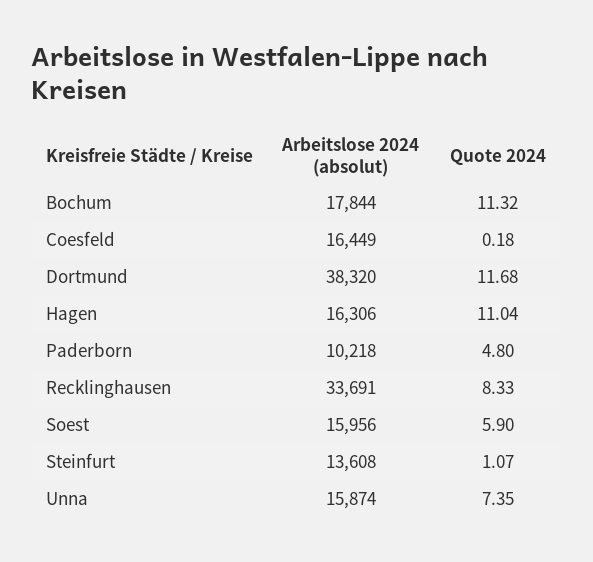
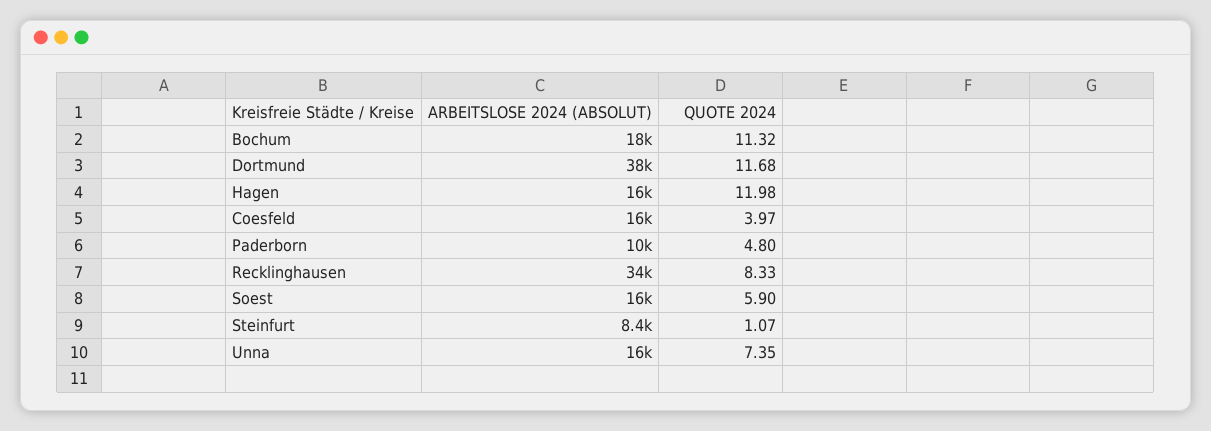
  {
    "Arbeitslose 2024 (absolut)": {
      "Bochum": 17844,
      "Coesfeld": 16449,
      "Dortmund": 38320,
      "Hagen": 16306,
      "Paderborn": 10218,
      "Recklinghausen": 33691,
      "Soest": 15956,
-     "Steinfurt": 13608,
+     "Steinfurt": 8400,
      "Unna": 15874
    },
    "Quote 2024": {
      "Bochum": 11.32,
-     "Coesfeld": 0.18,
+     "Coesfeld": 3.97,
      "Dortmund": 11.68,
-     "Hagen": 11.04,
+     "Hagen": 11.98,
      "Paderborn": 4.8,
      "Recklinghausen": 8.33,
      "Soest": 5.9,
      "Steinfurt": 1.07,
      "Unna": 7.35
    }
  }

